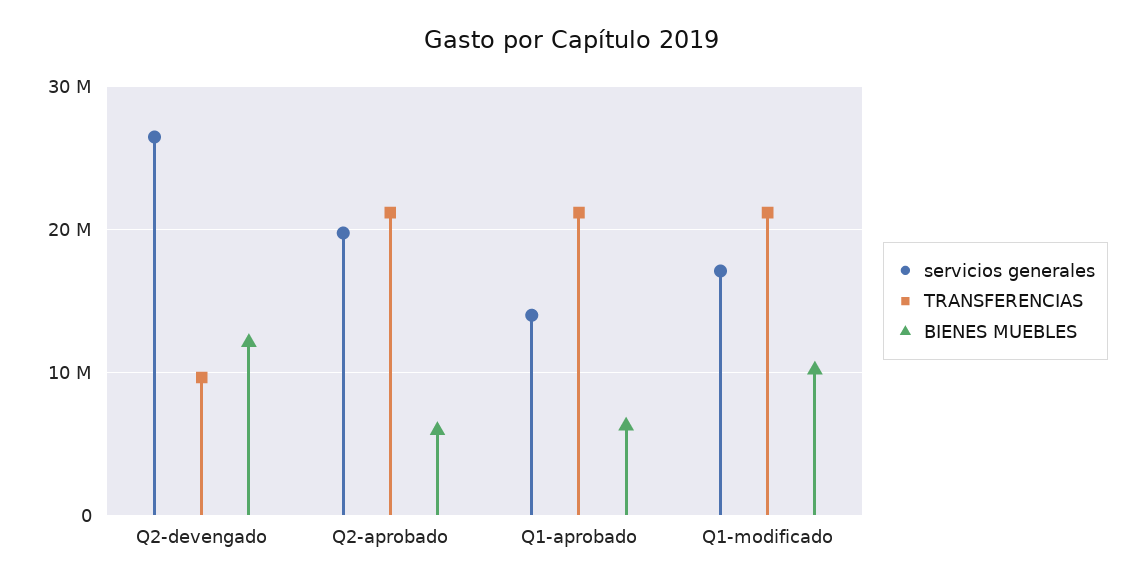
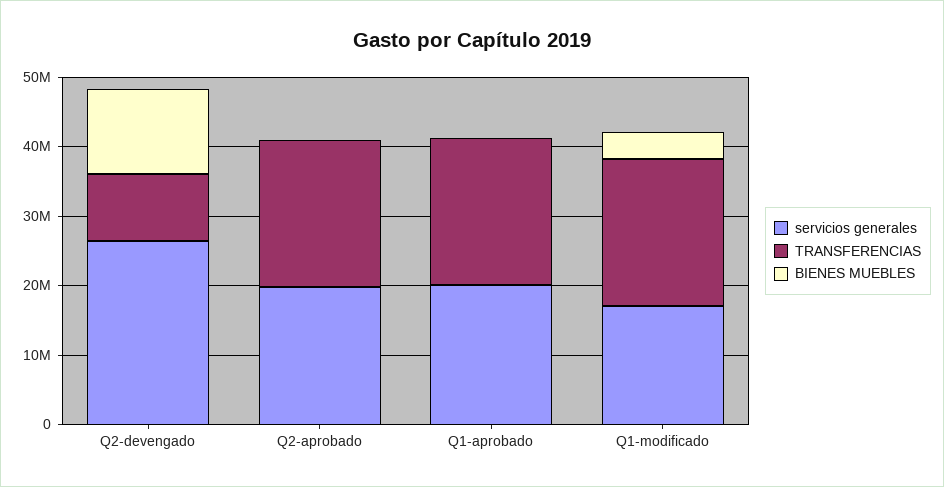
  {
    "servicios generales": {
      "Q2-devengado": 26000000,
      "Q2-aprobado": 20000000,
-     "Q1-aprobado": 14000000,
+     "Q1-aprobado": 20000000,
      "Q1-modificado": 17000000
    },
    "TRANSFERENCIAS": {
      "Q2-devengado": 10000000,
      "Q2-aprobado": 21000000,
      "Q1-aprobado": 21000000,
      "Q1-modificado": 21000000
    },
    "BIENES MUEBLES": {
      "Q2-devengado": 12000000,
-     "Q2-aprobado": 6000000,
+     "Q2-aprobado": 0,
-     "Q1-aprobado": 6000000,
+     "Q1-aprobado": 0,
-     "Q1-modificado": 10000000
+     "Q1-modificado": 4000000
    }
  }

